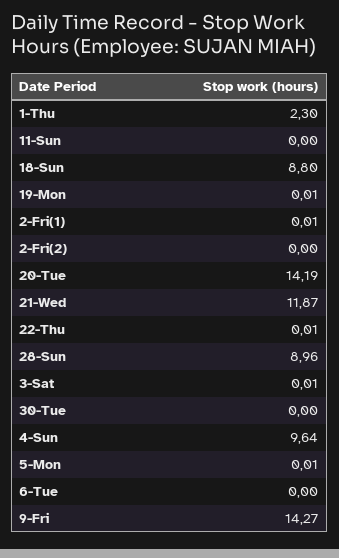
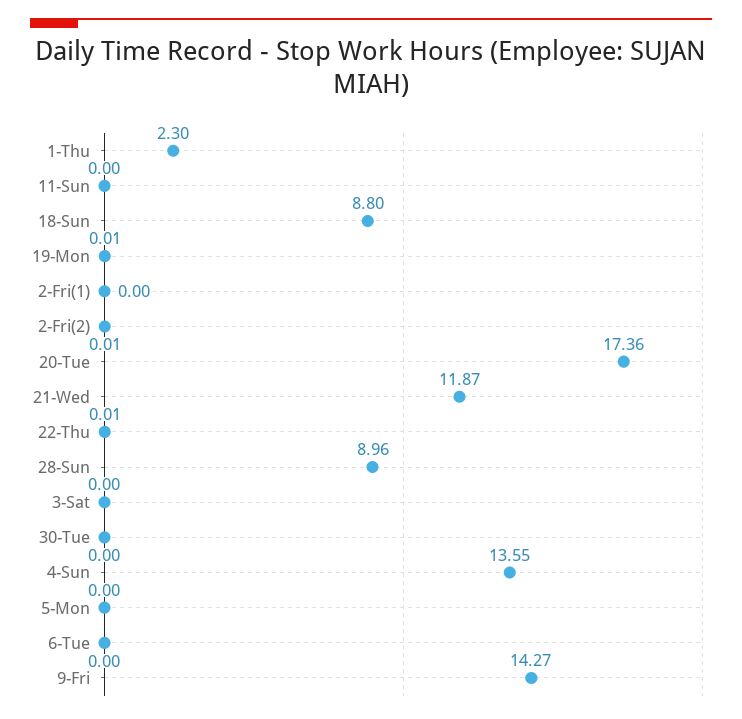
  {
    "1-Thu": 2.3,
    "11-Sun": 0,
    "18-Sun": 8.8,
    "19-Mon": 0.01,
-   "2-Fri(1)": 0.01,
+   "2-Fri(1)": 0,
-   "2-Fri(2)": 0,
+   "2-Fri(2)": 0.01,
-   "20-Tue": 14.19,
+   "20-Tue": 17.36,
    "21-Wed": 11.87,
    "22-Thu": 0.01,
    "28-Sun": 8.96,
-   "3-Sat": 0.01,
+   "3-Sat": 0,
    "30-Tue": 0,
-   "4-Sun": 9.64,
+   "4-Sun": 13.55,
-   "5-Mon": 0.01,
+   "5-Mon": 0,
    "6-Tue": 0,
    "9-Fri": 14.27
  }

